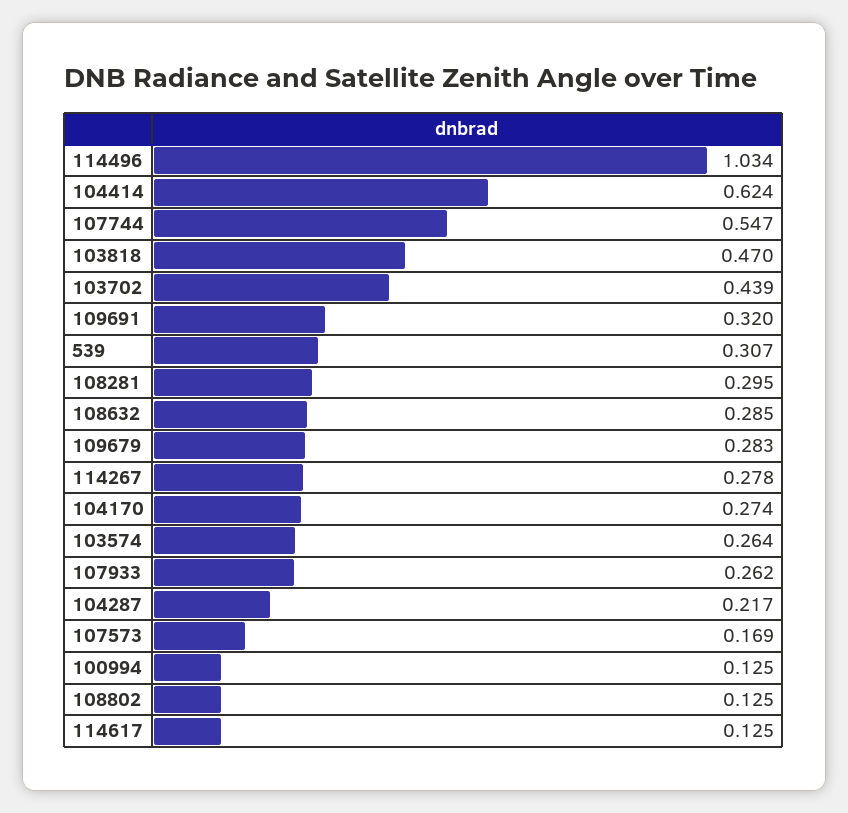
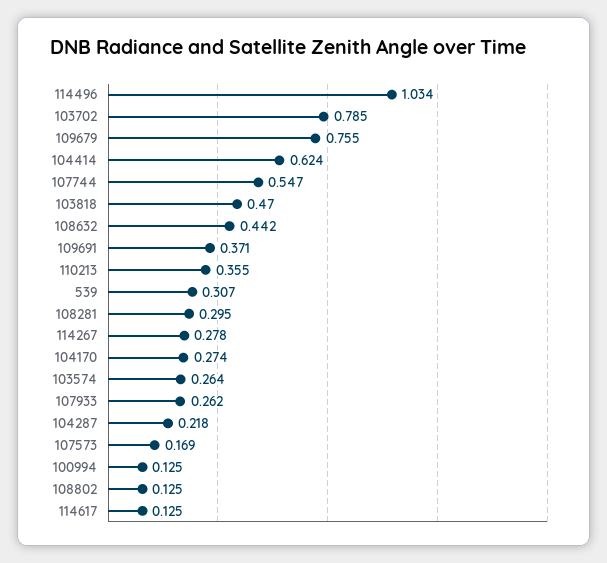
  {
    "114496": 1.034,
    "104414": 0.624,
    "107744": 0.547,
    "103818": 0.47,
-   "103702": 0.439,
+   "103702": 0.785,
-   "109691": 0.32,
+   "109691": 0.371,
    "539": 0.307,
    "108281": 0.295,
-   "108632": 0.285,
+   "108632": 0.442,
-   "109679": 0.283,
+   "109679": 0.755,
    "114267": 0.278,
    "104170": 0.274,
    "103574": 0.264,
    "107933": 0.262,
-   "104287": 0.217,
+   "104287": 0.218,
    "107573": 0.169,
    "100994": 0.125,
    "108802": 0.125,
-   "114617": 0.125
+   "114617": 0.125,
+   "110213": 0.355
  }

